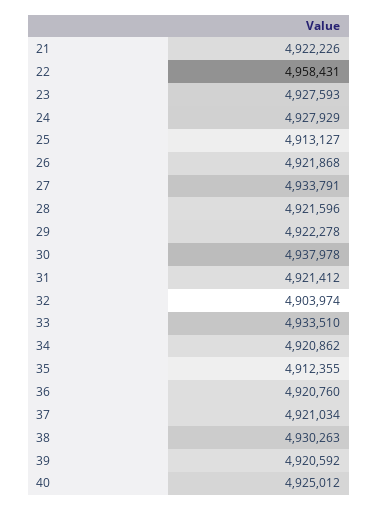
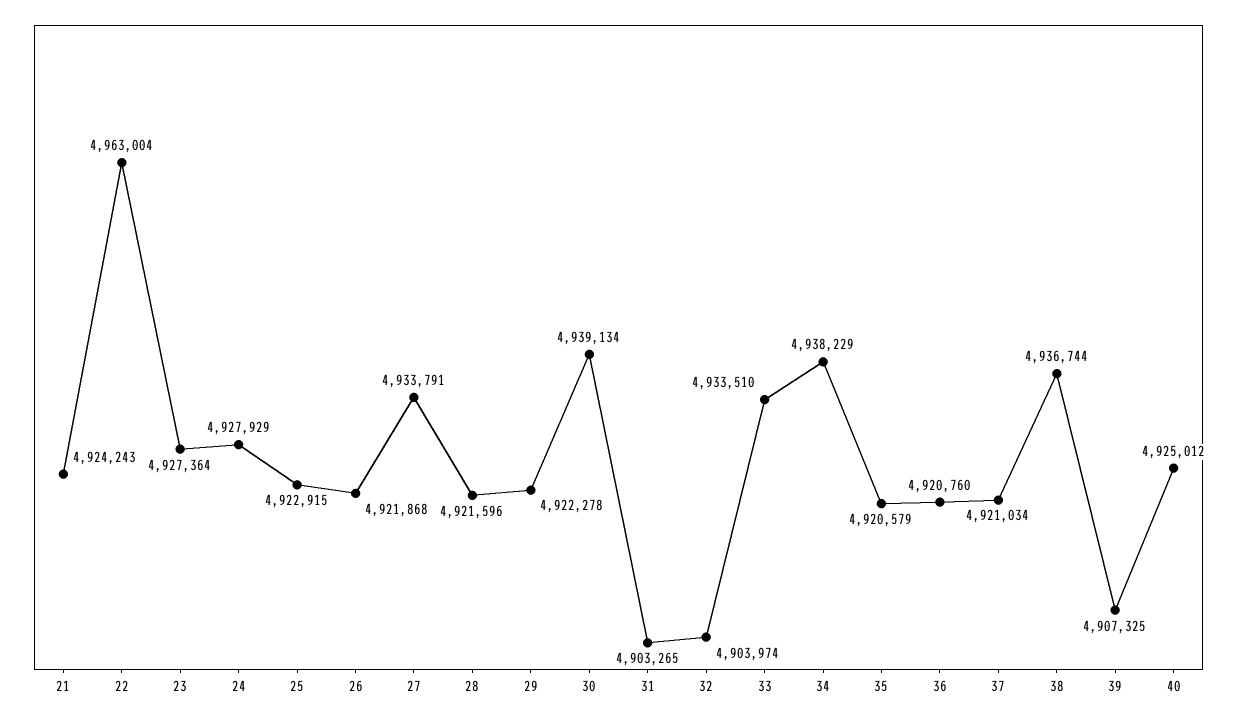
  {
-   "21": 4922226,
+   "21": 4924243,
-   "22": 4958431,
+   "22": 4963004,
-   "23": 4927593,
+   "23": 4927364,
    "24": 4927929,
-   "25": 4913127,
+   "25": 4922915,
    "26": 4921868,
    "27": 4933791,
    "28": 4921596,
    "29": 4922278,
-   "30": 4937978,
+   "30": 4939134,
-   "31": 4921412,
+   "31": 4903265,
    "32": 4903974,
    "33": 4933510,
-   "34": 4920862,
+   "34": 4938229,
-   "35": 4912355,
+   "35": 4920579,
    "36": 4920760,
    "37": 4921034,
-   "38": 4930263,
+   "38": 4936744,
-   "39": 4920592,
+   "39": 4907325,
    "40": 4925012
  }

